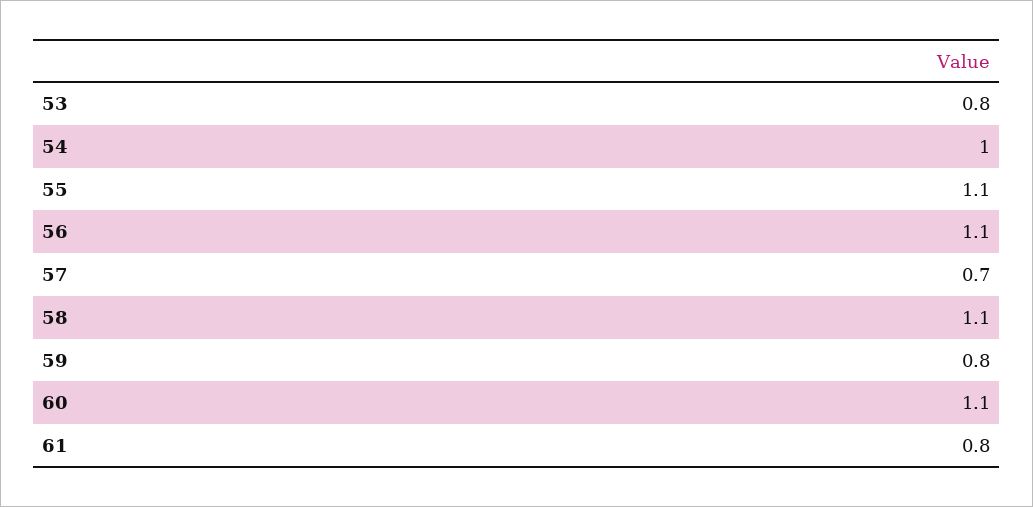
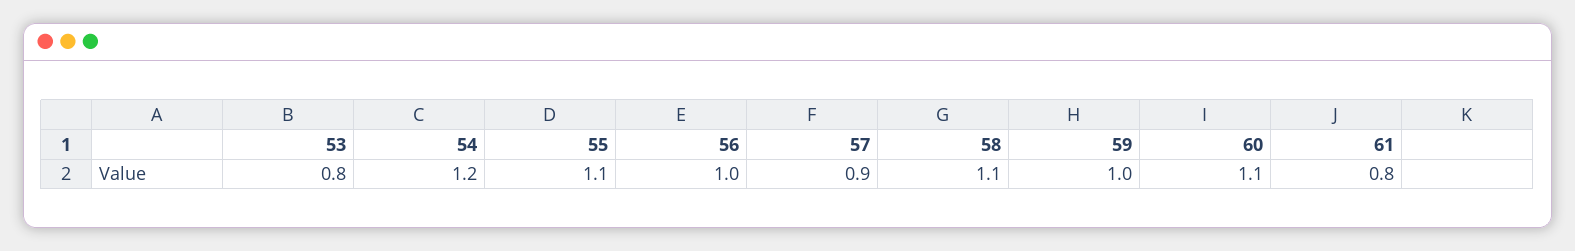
  {
    "53": 0.8,
-   "54": 1,
+   "54": 1.2,
    "55": 1.1,
-   "56": 1.1,
+   "56": 1,
-   "57": 0.7,
+   "57": 0.9,
    "58": 1.1,
-   "59": 0.8,
+   "59": 1,
    "60": 1.1,
    "61": 0.8
  }

